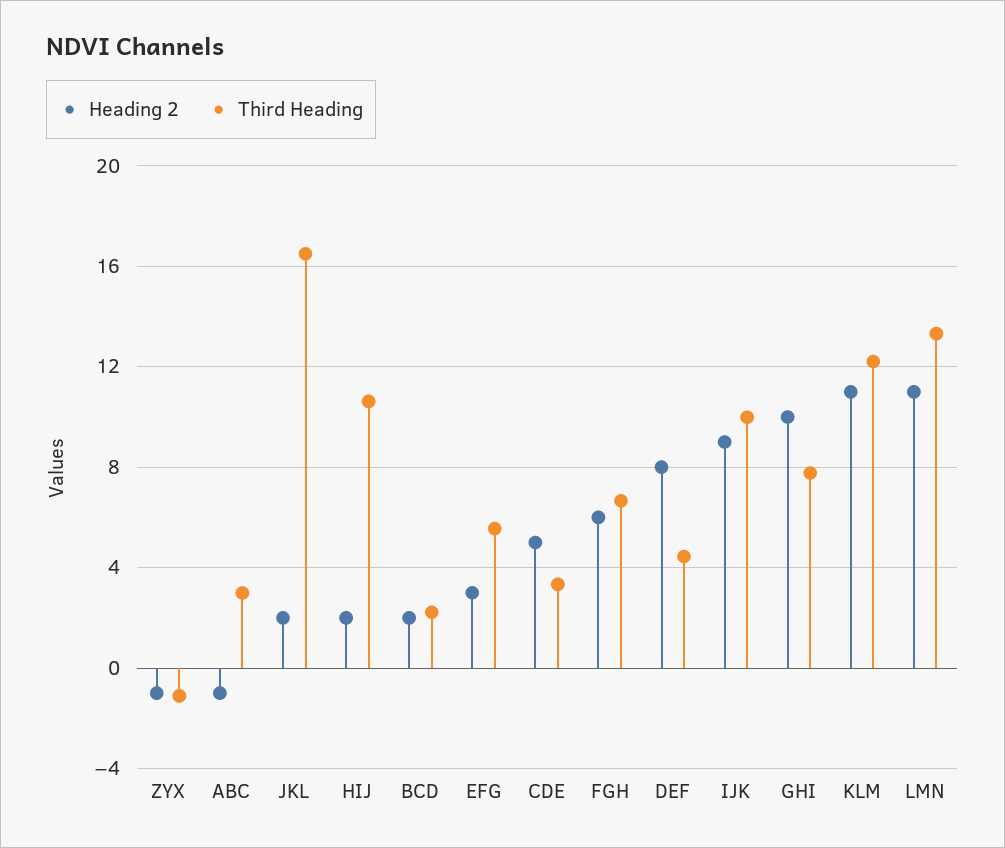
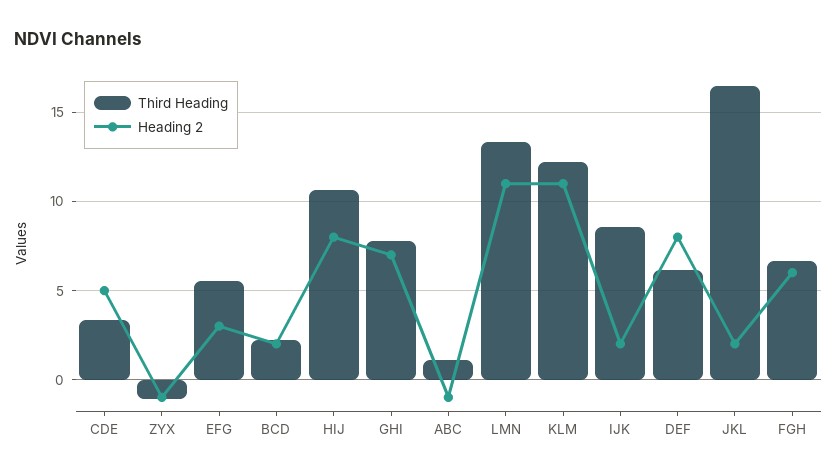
  {
    "Heading 2": {
      "ZYX": -1,
      "ABC": -1,
      "JKL": 2,
-     "HIJ": 2,
+     "HIJ": 8,
      "BCD": 2,
      "EFG": 3,
      "CDE": 5,
      "FGH": 6,
      "DEF": 8,
-     "IJK": 9,
+     "IJK": 2,
-     "GHI": 10,
+     "GHI": 7,
      "KLM": 11,
      "LMN": 11
    },
    "Third Heading": {
      "ZYX": -1,
-     "ABC": 3,
+     "ABC": 1,
      "JKL": 16.5,
      "HIJ": 10.5,
      "BCD": 2,
      "EFG": 5.5,
      "CDE": 3.5,
      "FGH": 6.5,
-     "DEF": 4.5,
+     "DEF": 6,
-     "IJK": 10,
+     "IJK": 8.5,
      "GHI": 8,
      "KLM": 12,
      "LMN": 13.5
    }
  }

